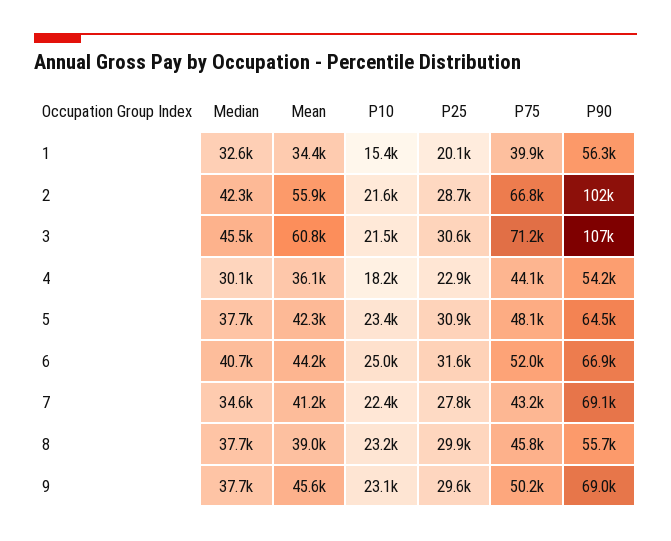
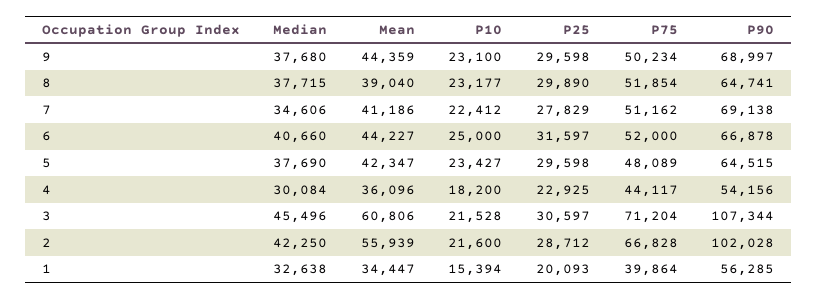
  {
    "Median": {
      "1": 32638,
      "2": 42250,
      "3": 45496,
      "4": 30084,
      "5": 37690,
      "6": 40660,
      "7": 34606,
      "8": 37715,
      "9": 37680
    },
    "Mean": {
      "1": 34447,
      "2": 55939,
      "3": 60806,
      "4": 36096,
      "5": 42347,
      "6": 44227,
      "7": 41186,
      "8": 39040,
-     "9": 45600
+     "9": 44359
    },
    "P10": {
      "1": 15394,
      "2": 21600,
      "3": 21528,
      "4": 18200,
      "5": 23427,
      "6": 25000,
      "7": 22412,
      "8": 23177,
      "9": 23100
    },
    "P25": {
      "1": 20093,
      "2": 28712,
      "3": 30597,
      "4": 22925,
-     "5": 30900,
+     "5": 29598,
      "6": 31597,
      "7": 27829,
      "8": 29890,
      "9": 29598
    },
    "P75": {
      "1": 39864,
      "2": 66828,
      "3": 71204,
      "4": 44117,
      "5": 48089,
      "6": 52000,
-     "7": 43200,
+     "7": 51162,
-     "8": 45800,
+     "8": 51854,
      "9": 50234
    },
    "P90": {
      "1": 56285,
      "2": 102028,
      "3": 107344,
      "4": 54156,
      "5": 64515,
      "6": 66878,
      "7": 69138,
-     "8": 55700,
+     "8": 64741,
      "9": 68997
    }
  }

